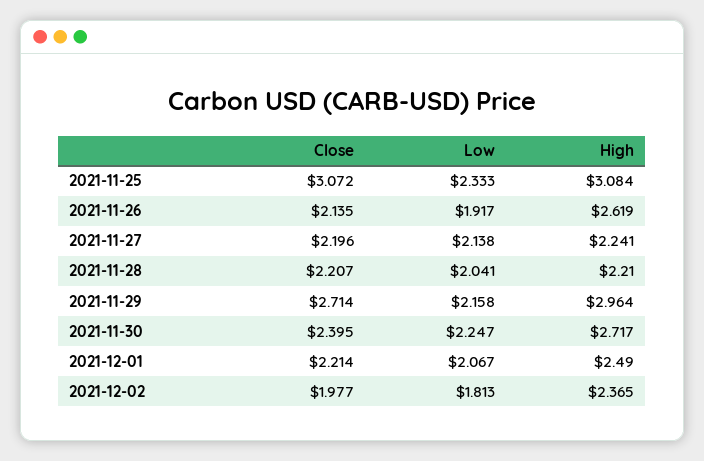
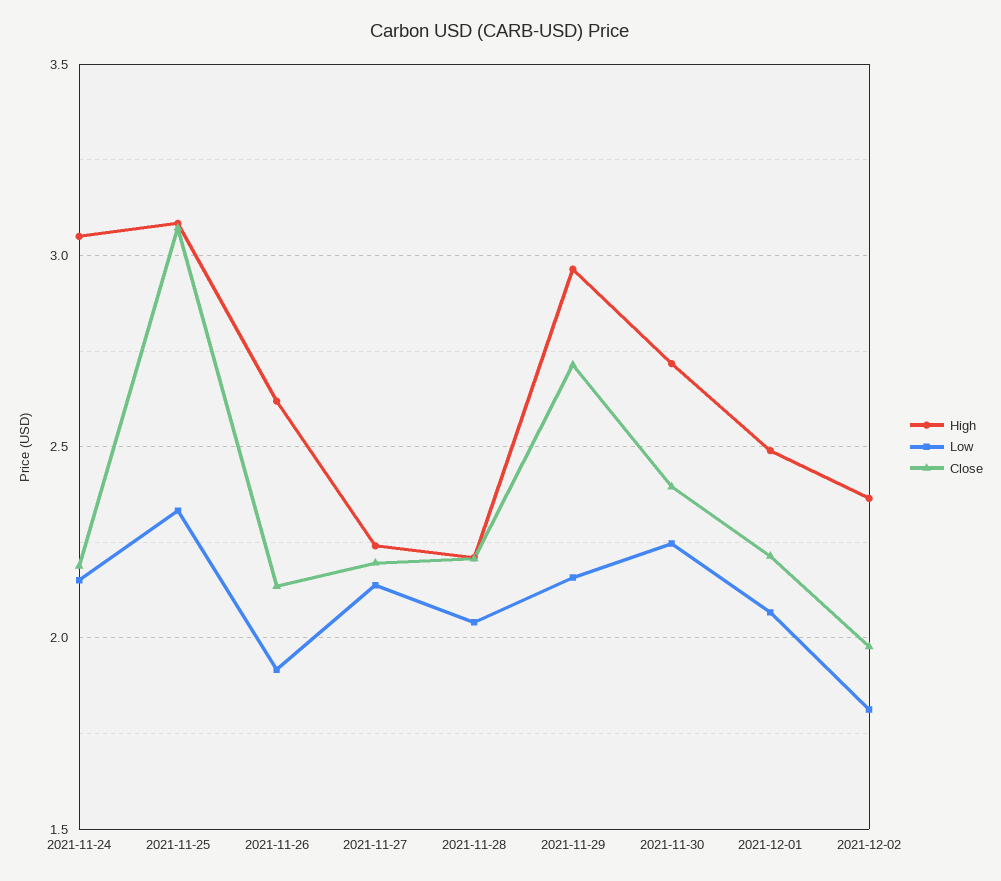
  {
    "Close": {
      "2021-11-25": 3.072,
      "2021-11-26": 2.135,
      "2021-11-27": 2.196,
      "2021-11-28": 2.207,
      "2021-11-29": 2.714,
      "2021-11-30": 2.395,
      "2021-12-01": 2.214,
-     "2021-12-02": 1.977
+     "2021-12-02": 1.977,
+     "2021-11-24": 2.2
    },
    "Low": {
      "2021-11-25": 2.333,
      "2021-11-26": 1.917,
      "2021-11-27": 2.138,
      "2021-11-28": 2.041,
      "2021-11-29": 2.158,
      "2021-11-30": 2.247,
      "2021-12-01": 2.067,
-     "2021-12-02": 1.813
+     "2021-12-02": 1.813,
+     "2021-11-24": 2.15
    },
    "High": {
      "2021-11-25": 3.084,
      "2021-11-26": 2.619,
      "2021-11-27": 2.241,
      "2021-11-28": 2.21,
      "2021-11-29": 2.964,
      "2021-11-30": 2.717,
      "2021-12-01": 2.49,
-     "2021-12-02": 2.365
+     "2021-12-02": 2.365,
+     "2021-11-24": 3.05
    }
  }

